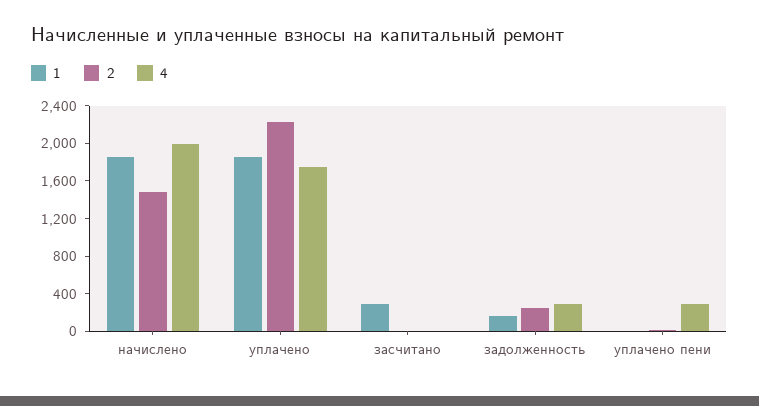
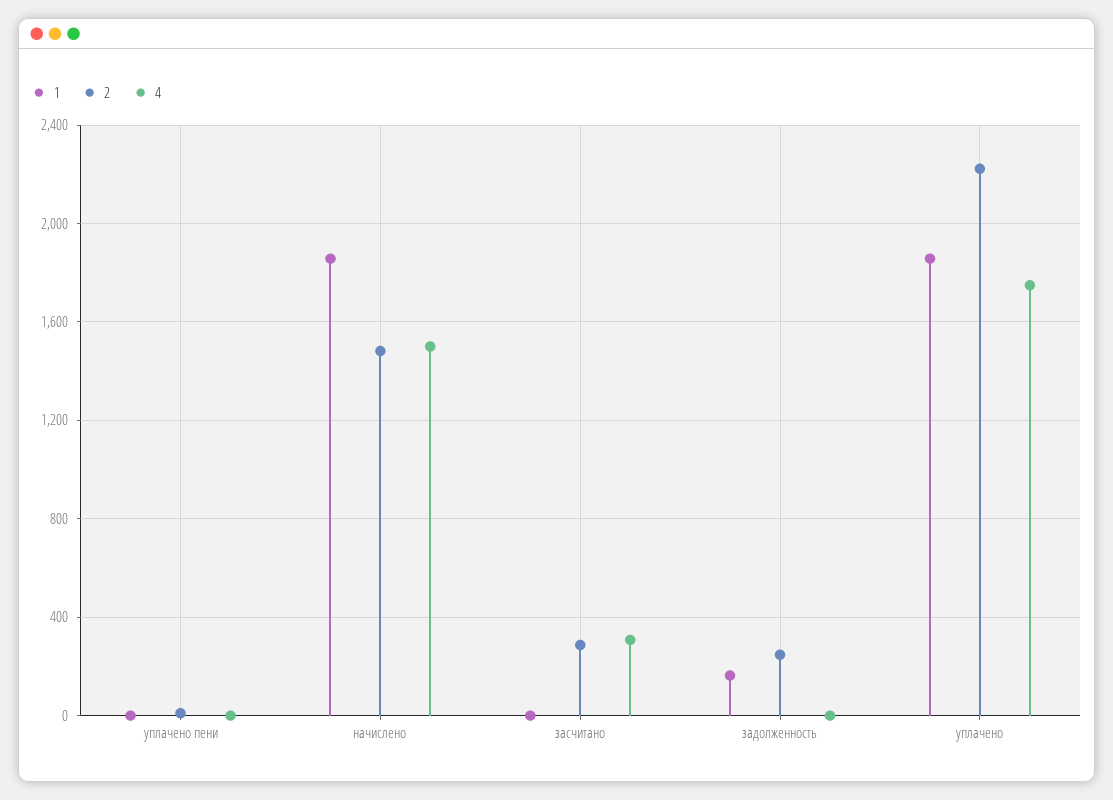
  {
    "1": {
      "начислено": 1850,
      "уплачено": 1850,
-     "засчитано": 300,
+     "засчитано": 0,
      "задолженность": 150,
      "уплачено пени": 0
    },
    "2": {
      "начислено": 1500,
      "уплачено": 2200,
-     "засчитано": 0,
+     "засчитано": 300,
      "задолженность": 250,
      "уплачено пени": 0
    },
    "4": {
-     "начислено": 2000,
+     "начислено": 1500,
      "уплачено": 1750,
-     "засчитано": 0,
+     "засчитано": 300,
-     "задолженность": 300,
+     "задолженность": 0,
-     "уплачено пени": 300
+     "уплачено пени": 0
    }
  }

